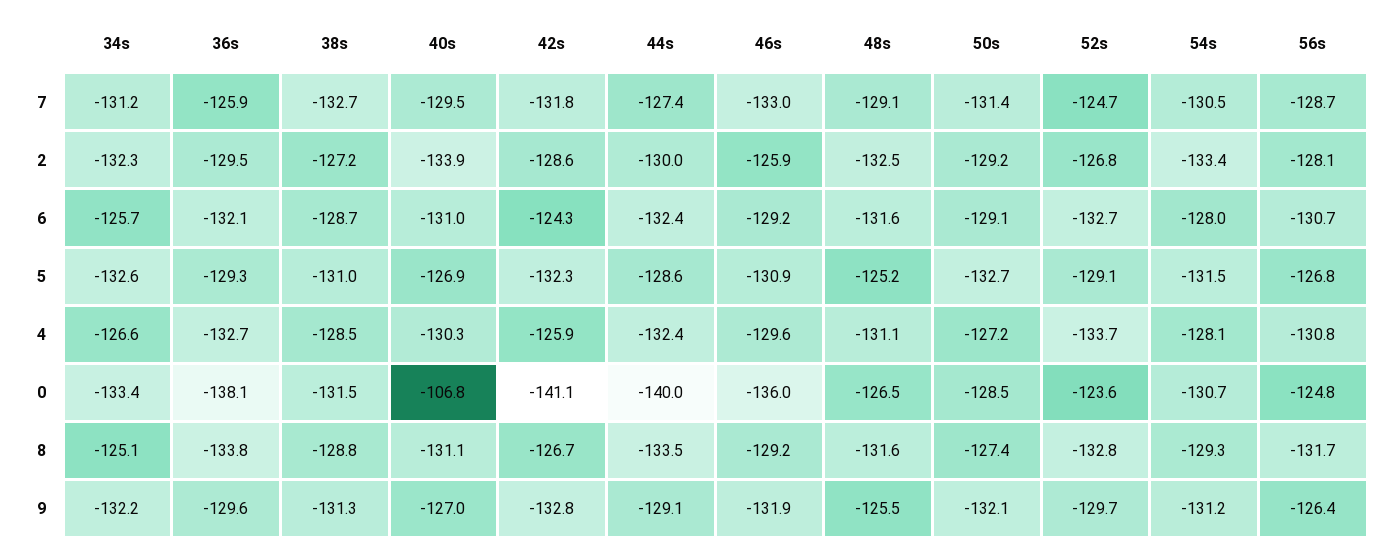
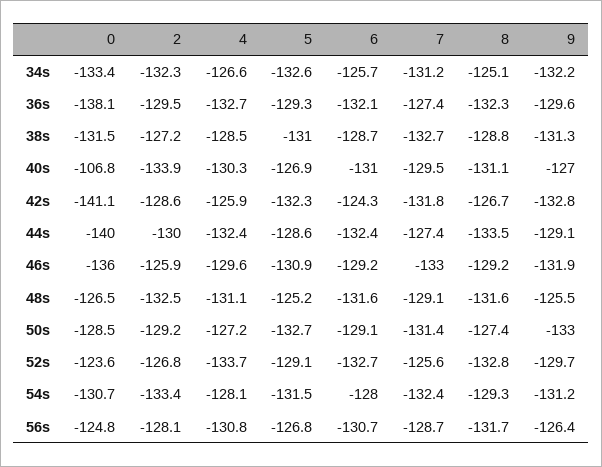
  {
    "34s": {
      "7": -131.2,
      "2": -132.3,
      "6": -125.7,
      "5": -132.6,
      "4": -126.6,
      "0": -133.4,
      "8": -125.1,
      "9": -132.2
    },
    "36s": {
-     "7": -125.9,
+     "7": -127.4,
      "2": -129.5,
      "6": -132.1,
      "5": -129.3,
      "4": -132.7,
      "0": -138.1,
-     "8": -133.8,
+     "8": -132.3,
      "9": -129.6
    },
    "38s": {
      "7": -132.7,
      "2": -127.2,
      "6": -128.7,
      "5": -131,
      "4": -128.5,
      "0": -131.5,
      "8": -128.8,
      "9": -131.3
    },
    "40s": {
      "7": -129.5,
      "2": -133.9,
      "6": -131,
      "5": -126.9,
      "4": -130.3,
      "0": -106.8,
      "8": -131.1,
      "9": -127
    },
    "42s": {
      "7": -131.8,
      "2": -128.6,
      "6": -124.3,
      "5": -132.3,
      "4": -125.9,
      "0": -141.1,
      "8": -126.7,
      "9": -132.8
    },
    "44s": {
      "7": -127.4,
      "2": -130,
      "6": -132.4,
      "5": -128.6,
      "4": -132.4,
      "0": -140,
      "8": -133.5,
      "9": -129.1
    },
    "46s": {
      "7": -133,
      "2": -125.9,
      "6": -129.2,
      "5": -130.9,
      "4": -129.6,
      "0": -136,
      "8": -129.2,
      "9": -131.9
    },
    "48s": {
      "7": -129.1,
      "2": -132.5,
      "6": -131.6,
      "5": -125.2,
      "4": -131.1,
      "0": -126.5,
      "8": -131.6,
      "9": -125.5
    },
    "50s": {
      "7": -131.4,
      "2": -129.2,
      "6": -129.1,
      "5": -132.7,
      "4": -127.2,
      "0": -128.5,
      "8": -127.4,
-     "9": -132.1
+     "9": -133
    },
    "52s": {
-     "7": -124.7,
+     "7": -125.6,
      "2": -126.8,
      "6": -132.7,
      "5": -129.1,
      "4": -133.7,
      "0": -123.6,
      "8": -132.8,
      "9": -129.7
    },
    "54s": {
-     "7": -130.5,
+     "7": -132.4,
      "2": -133.4,
      "6": -128,
      "5": -131.5,
      "4": -128.1,
      "0": -130.7,
      "8": -129.3,
      "9": -131.2
    },
    "56s": {
      "7": -128.7,
      "2": -128.1,
      "6": -130.7,
      "5": -126.8,
      "4": -130.8,
      "0": -124.8,
      "8": -131.7,
      "9": -126.4
    }
  }

